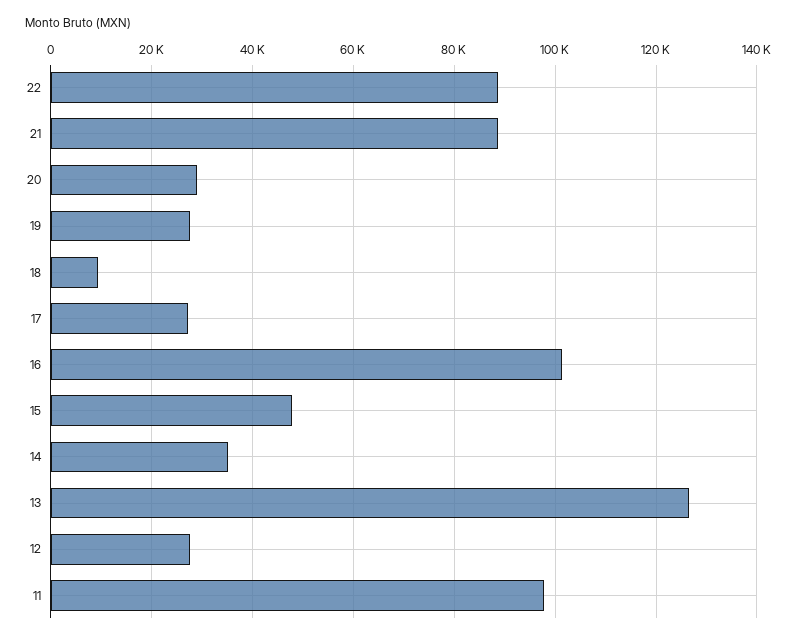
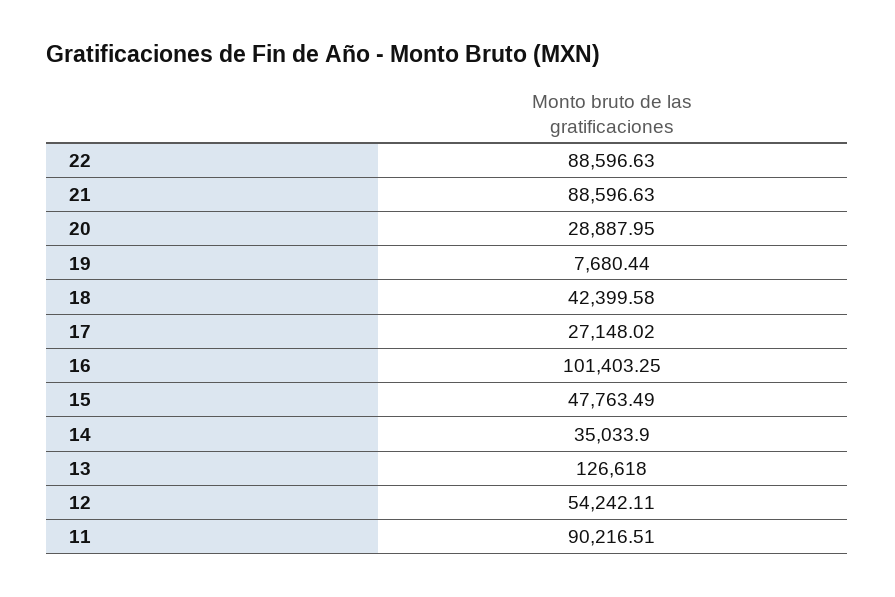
  {
    "22": 88596.63,
    "21": 88596.63,
    "20": 28887.95,
-   "19": 28000,
+   "19": 7680.44,
-   "18": 10000,
+   "18": 42399.58,
    "17": 27148.02,
    "16": 101403.25,
    "15": 47763.49,
    "14": 35033.9,
    "13": 126618,
-   "12": 28000,
+   "12": 54242.11,
-   "11": 98000
+   "11": 90216.51
  }

